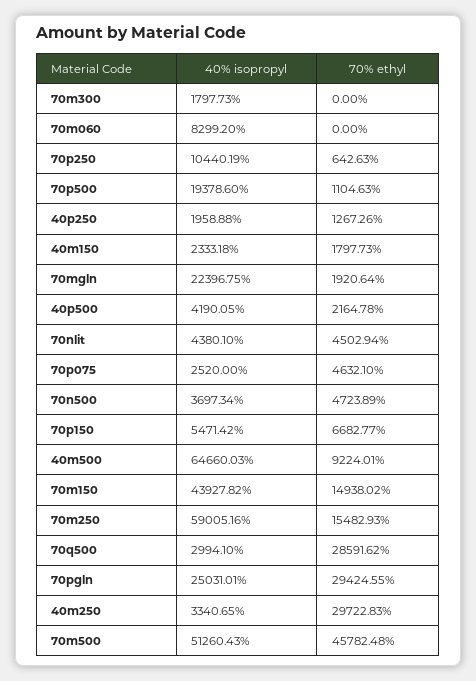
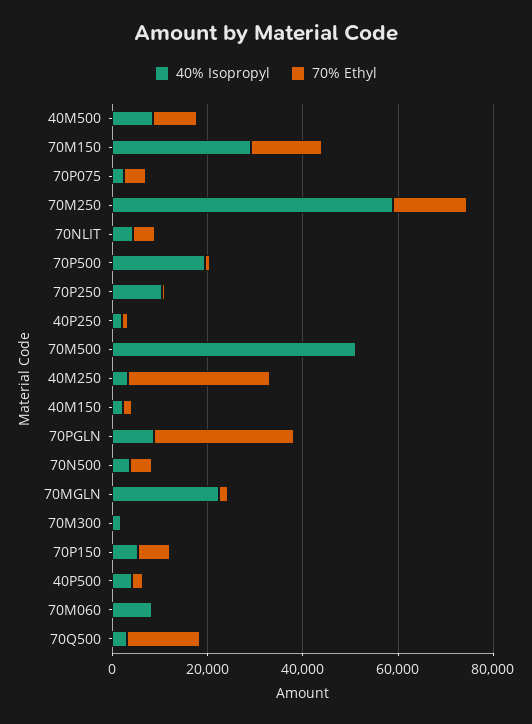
  {
    "40% isopropyl": {
      "70m300": 1797.73,
      "70m060": 8299.2,
      "70p250": 10440.19,
      "70p500": 19378.6,
      "40p250": 1958.88,
      "40m150": 2333.18,
      "70mgln": 22396.75,
      "40p500": 4190.05,
      "70nlit": 4380.1,
      "70p075": 2520,
      "70n500": 3697.34,
      "70p150": 5471.42,
-     "40m500": 64660.03,
+     "40m500": 10000,
-     "70m150": 43927.82,
+     "70m150": 30000,
      "70m250": 59005.16,
      "70q500": 2994.1,
-     "70pgln": 25031.01,
+     "70pgln": 10000,
      "40m250": 3340.65,
      "70m500": 51260.43
    },
    "70% ethyl": {
      "70m300": 0,
      "70m060": 0,
      "70p250": 642.63,
      "70p500": 1104.63,
      "40p250": 1267.26,
      "40m150": 1797.73,
      "70mgln": 1920.64,
      "40p500": 2164.78,
      "70nlit": 4502.94,
      "70p075": 4632.1,
      "70n500": 4723.89,
      "70p150": 6682.77,
      "40m500": 9224.01,
      "70m150": 14938.02,
      "70m250": 15482.93,
-     "70q500": 28591.62,
+     "70q500": 15000,
      "70pgln": 29424.55,
      "40m250": 29722.83,
-     "70m500": 45782.48
+     "70m500": 0
    }
  }

